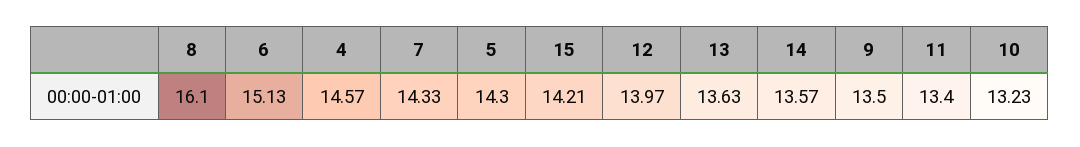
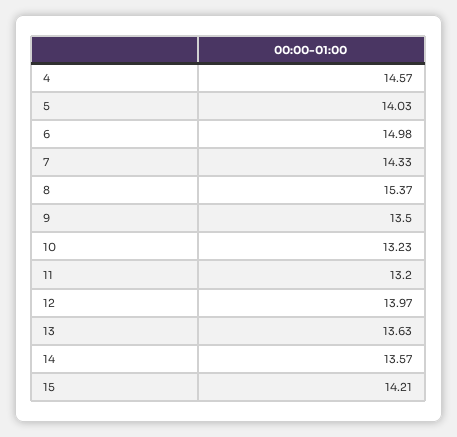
  {
-   "8": 16.1,
+   "8": 15.37,
-   "6": 15.13,
+   "6": 14.98,
    "4": 14.57,
    "7": 14.33,
-   "5": 14.3,
+   "5": 14.03,
    "15": 14.21,
    "12": 13.97,
    "13": 13.63,
    "14": 13.57,
    "9": 13.5,
-   "11": 13.4,
+   "11": 13.2,
    "10": 13.23
  }

